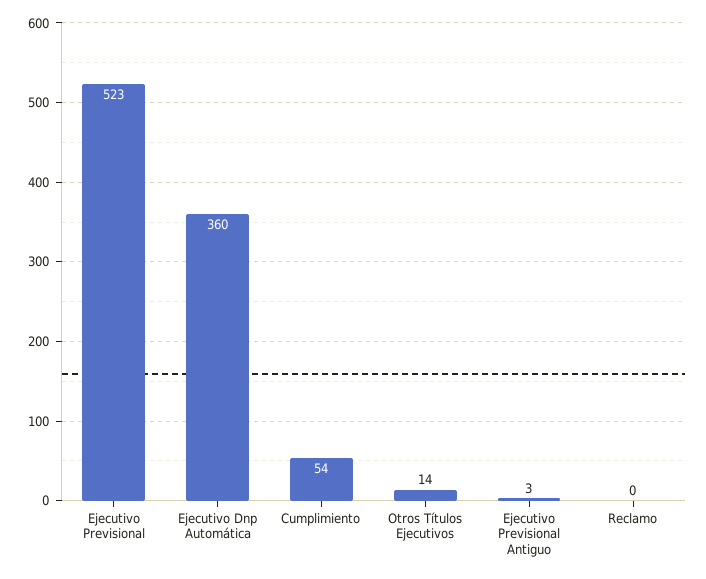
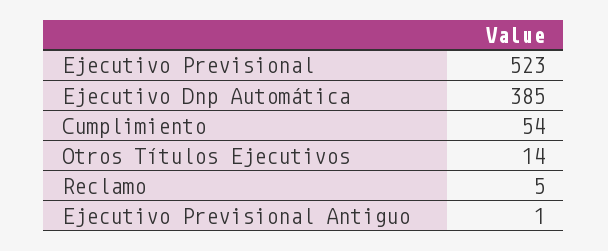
  {
    "Ejecutivo Previsional": 523,
-   "Ejecutivo Dnp Automática": 360,
+   "Ejecutivo Dnp Automática": 385,
    "Cumplimiento": 54,
    "Otros Títulos Ejecutivos": 14,
-   "Ejecutivo Previsional Antiguo": 3,
+   "Ejecutivo Previsional Antiguo": 1,
-   "Reclamo": 0
+   "Reclamo": 5
  }

